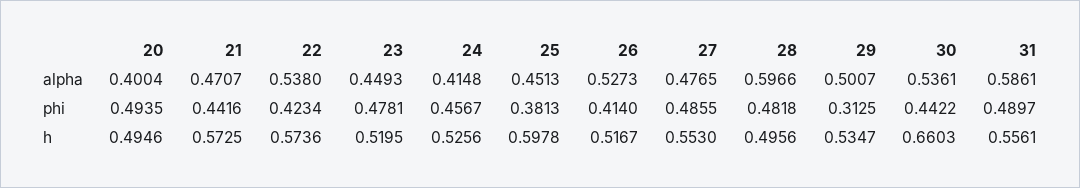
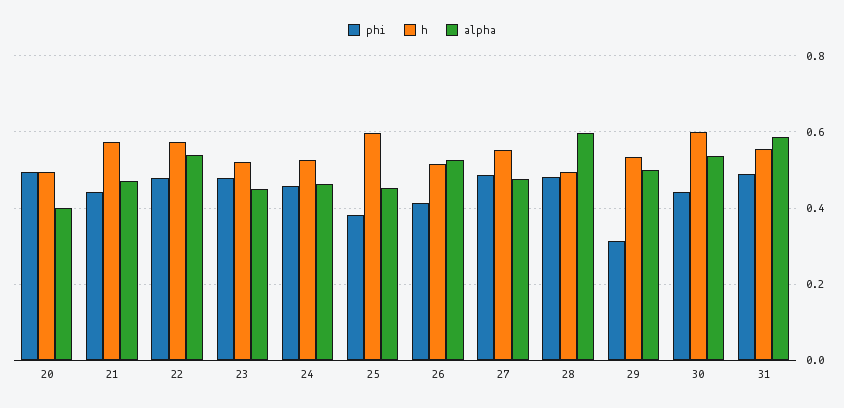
  {
    "alpha": {
      "20": 0.4004,
      "21": 0.4707,
      "22": 0.538,
      "23": 0.4493,
-     "24": 0.4148,
+     "24": 0.46,
      "25": 0.4513,
      "26": 0.5273,
      "27": 0.4765,
      "28": 0.5966,
      "29": 0.5007,
      "30": 0.5361,
      "31": 0.5861
    },
    "phi": {
      "20": 0.4935,
      "21": 0.4416,
-     "22": 0.4234,
+     "22": 0.48,
      "23": 0.4781,
      "24": 0.4567,
      "25": 0.3813,
      "26": 0.414,
      "27": 0.4855,
      "28": 0.4818,
      "29": 0.3125,
      "30": 0.4422,
      "31": 0.4897
    },
    "h": {
      "20": 0.4946,
      "21": 0.5725,
      "22": 0.5736,
      "23": 0.5195,
      "24": 0.5256,
      "25": 0.5978,
      "26": 0.5167,
      "27": 0.553,
      "28": 0.4956,
      "29": 0.5347,
-     "30": 0.6603,
+     "30": 0.6,
      "31": 0.5561
    }
  }

